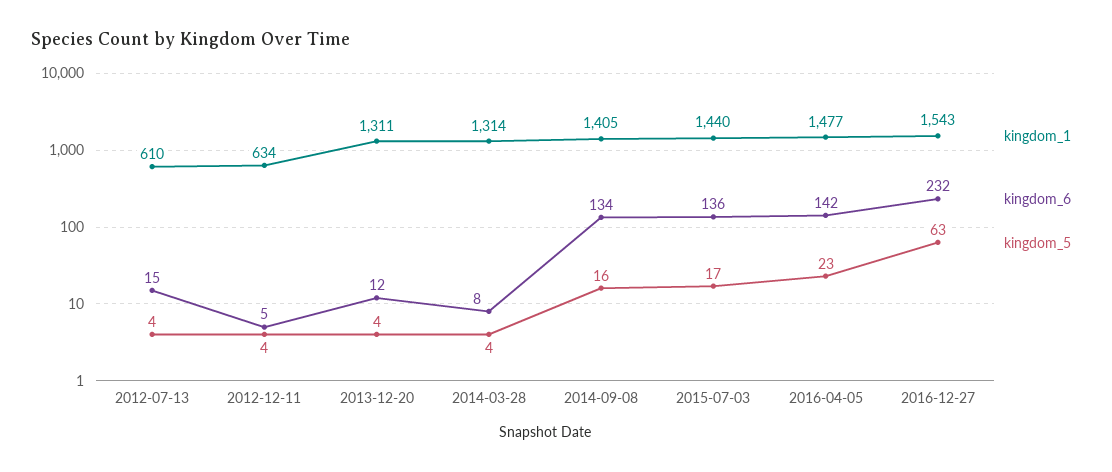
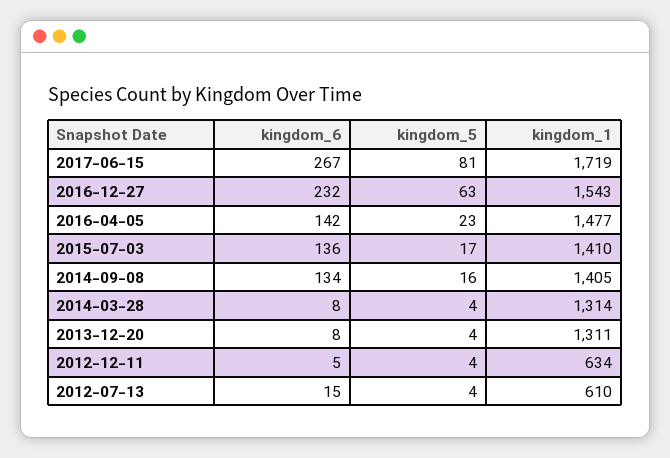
  {
    "kingdom_1": {
      "2012-07-13": 610,
      "2012-12-11": 634,
      "2013-12-20": 1311,
      "2014-03-28": 1314,
      "2014-09-08": 1405,
-     "2015-07-03": 1440,
+     "2015-07-03": 1410,
      "2016-04-05": 1477,
-     "2016-12-27": 1543
+     "2016-12-27": 1543,
+     "2017-06-15": 1719
    },
    "kingdom_6": {
      "2012-07-13": 15,
      "2012-12-11": 5,
-     "2013-12-20": 12,
+     "2013-12-20": 8,
      "2014-03-28": 8,
      "2014-09-08": 134,
      "2015-07-03": 136,
      "2016-04-05": 142,
-     "2016-12-27": 232
+     "2016-12-27": 232,
+     "2017-06-15": 267
    },
    "kingdom_5": {
      "2012-07-13": 4,
      "2012-12-11": 4,
      "2013-12-20": 4,
      "2014-03-28": 4,
      "2014-09-08": 16,
      "2015-07-03": 17,
      "2016-04-05": 23,
-     "2016-12-27": 63
+     "2016-12-27": 63,
+     "2017-06-15": 81
    }
  }

